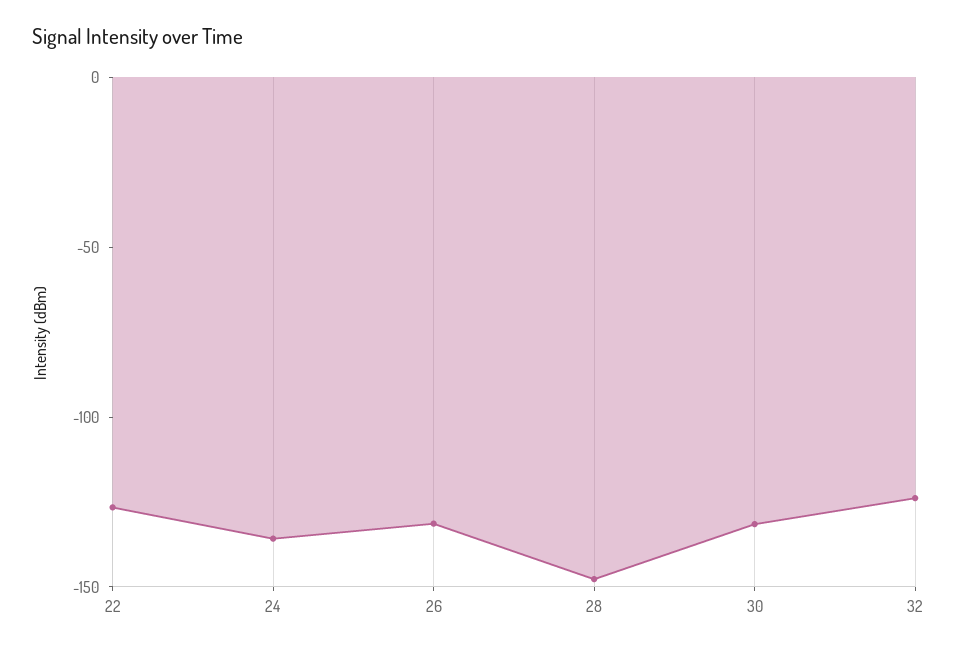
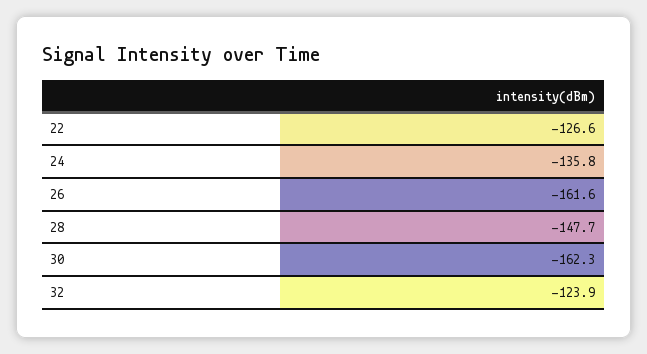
  {
    "22": -126.6,
    "24": -135.8,
-   "26": -130,
+   "26": -161.6,
    "28": -147.7,
-   "30": -130,
+   "30": -162.3,
    "32": -123.9
  }

